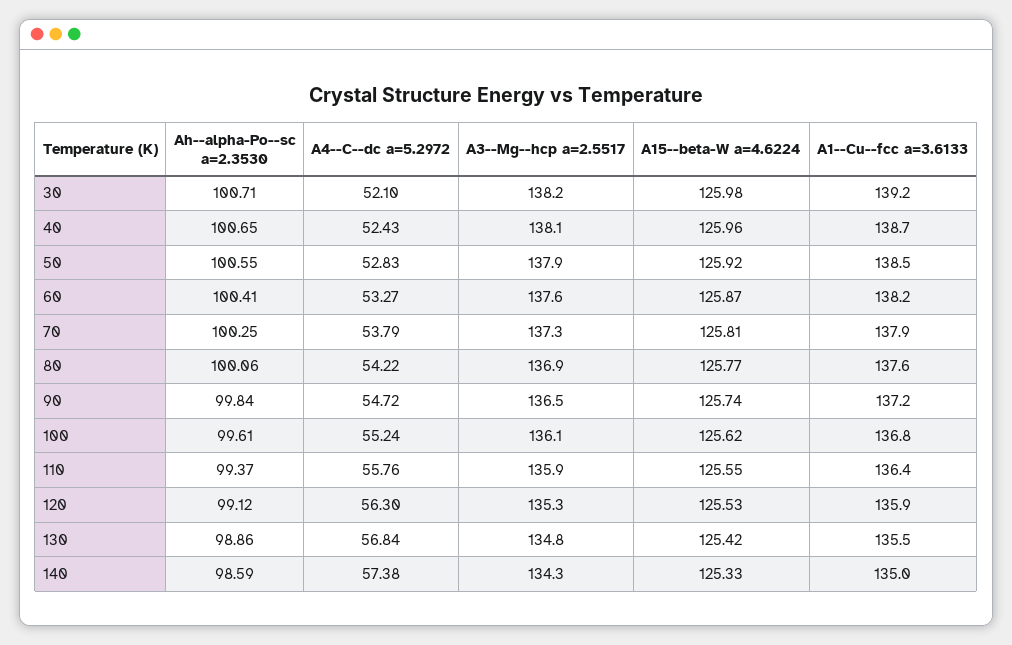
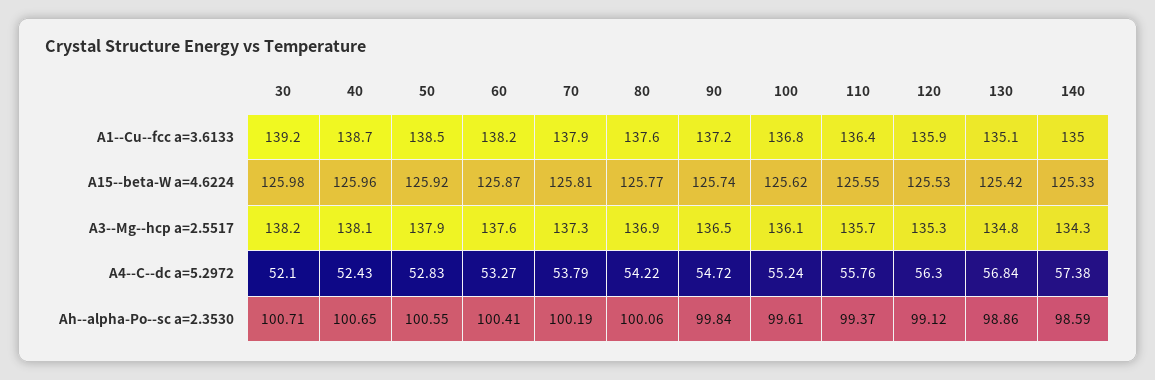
  {
    "Ah--alpha-Po--sc a=2.3530": {
      "30": 100.71,
      "40": 100.65,
      "50": 100.55,
      "60": 100.41,
-     "70": 100.25,
+     "70": 100.19,
      "80": 100.06,
      "90": 99.84,
      "100": 99.61,
      "110": 99.37,
      "120": 99.12,
      "130": 98.86,
      "140": 98.59
    },
    "A4--C--dc a=5.2972": {
      "30": 52.1,
      "40": 52.43,
      "50": 52.83,
      "60": 53.27,
      "70": 53.79,
      "80": 54.22,
      "90": 54.72,
      "100": 55.24,
      "110": 55.76,
      "120": 56.3,
      "130": 56.84,
      "140": 57.38
    },
    "A3--Mg--hcp a=2.5517": {
      "30": 138.2,
      "40": 138.1,
      "50": 137.9,
      "60": 137.6,
      "70": 137.3,
      "80": 136.9,
      "90": 136.5,
      "100": 136.1,
-     "110": 135.9,
+     "110": 135.7,
      "120": 135.3,
      "130": 134.8,
      "140": 134.3
    },
    "A15--beta-W a=4.6224": {
      "30": 125.98,
      "40": 125.96,
      "50": 125.92,
      "60": 125.87,
      "70": 125.81,
      "80": 125.77,
      "90": 125.74,
      "100": 125.62,
      "110": 125.55,
      "120": 125.53,
      "130": 125.42,
      "140": 125.33
    },
    "A1--Cu--fcc a=3.6133": {
      "30": 139.2,
      "40": 138.7,
      "50": 138.5,
      "60": 138.2,
      "70": 137.9,
      "80": 137.6,
      "90": 137.2,
      "100": 136.8,
      "110": 136.4,
      "120": 135.9,
-     "130": 135.5,
+     "130": 135.1,
      "140": 135
    }
  }

